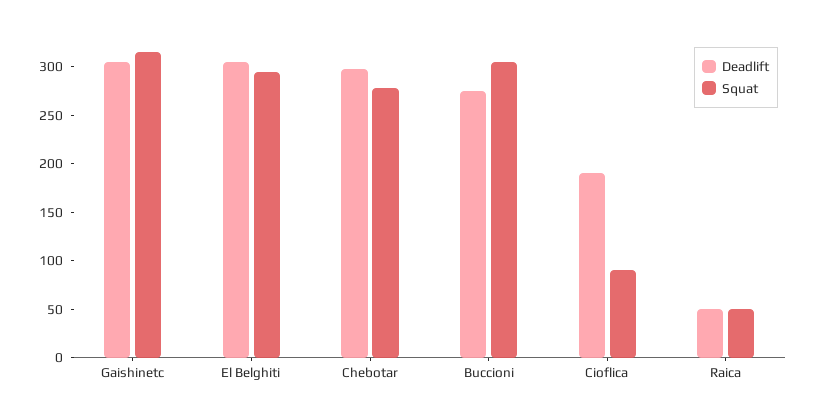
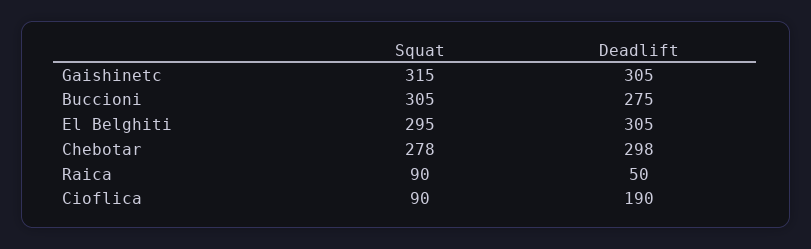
  {
    "Deadlift": {
      "Gaishinetc": 305,
      "El Belghiti": 305,
      "Chebotar": 298,
      "Buccioni": 275,
      "Cioflica": 190,
      "Raica": 50
    },
    "Squat": {
      "Gaishinetc": 315,
      "El Belghiti": 295,
      "Chebotar": 278,
      "Buccioni": 305,
      "Cioflica": 90,
-     "Raica": 50
+     "Raica": 90
    }
  }

